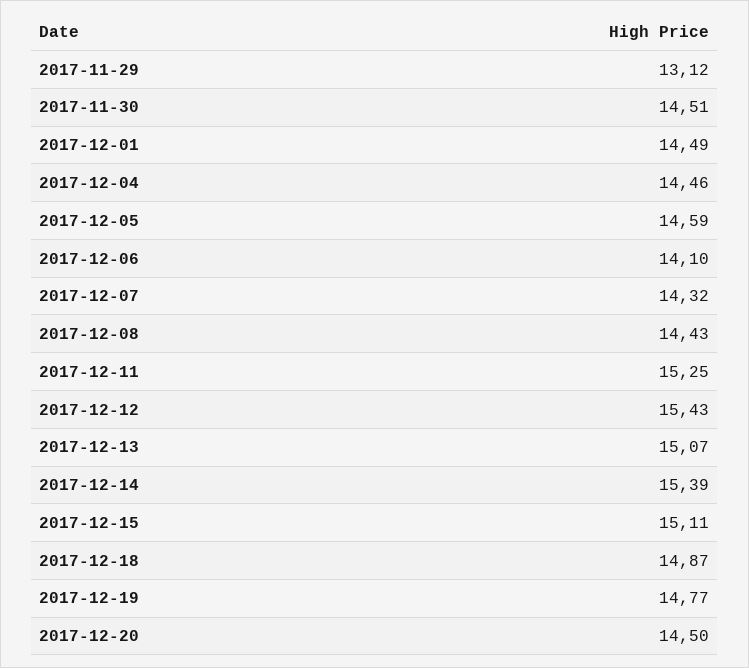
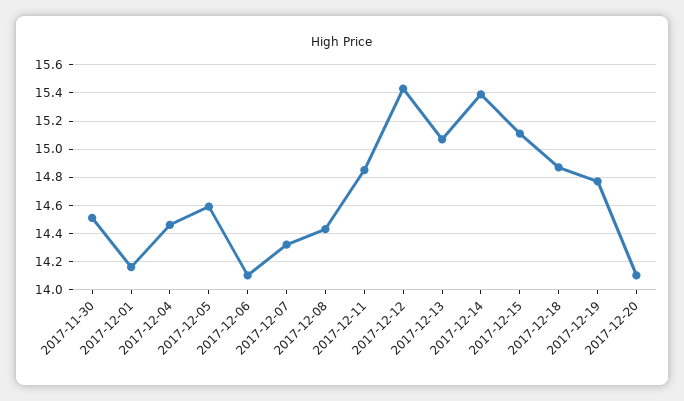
  {
-   "2017-11-29": 13.12,
    "2017-11-30": 14.51,
-   "2017-12-01": 14.49,
+   "2017-12-01": 14.15,
    "2017-12-04": 14.46,
    "2017-12-05": 14.59,
    "2017-12-06": 14.1,
    "2017-12-07": 14.32,
    "2017-12-08": 14.43,
-   "2017-12-11": 15.25,
+   "2017-12-11": 14.85,
    "2017-12-12": 15.43,
    "2017-12-13": 15.07,
    "2017-12-14": 15.39,
    "2017-12-15": 15.11,
    "2017-12-18": 14.87,
    "2017-12-19": 14.77,
-   "2017-12-20": 14.5
+   "2017-12-20": 14.1
  }

